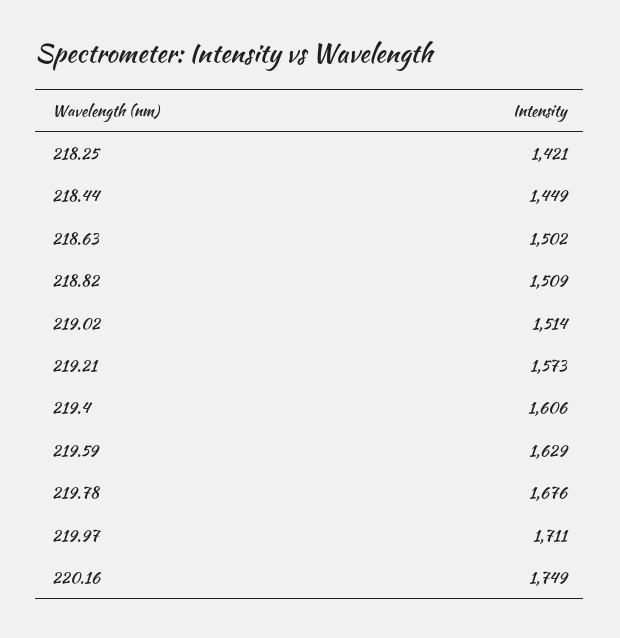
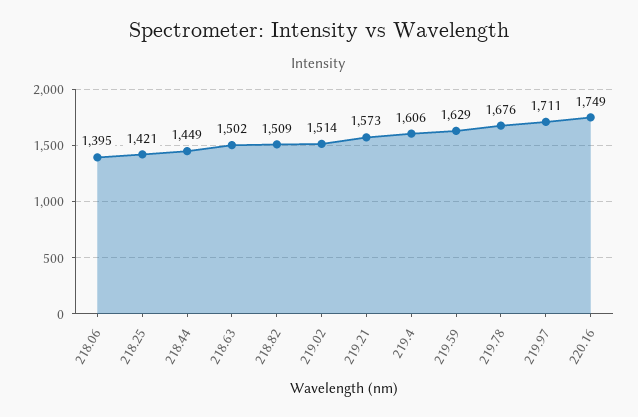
  {
    "218.25": 1421,
    "218.44": 1449,
    "218.63": 1502,
    "218.82": 1509,
    "219.02": 1514,
    "219.21": 1573,
    "219.4": 1606,
    "219.59": 1629,
    "219.78": 1676,
    "219.97": 1711,
-   "220.16": 1749
+   "220.16": 1749,
+   "218.06": 1395
  }

